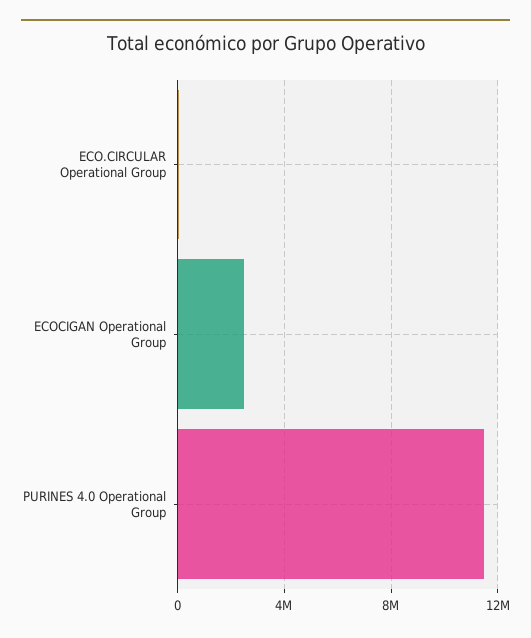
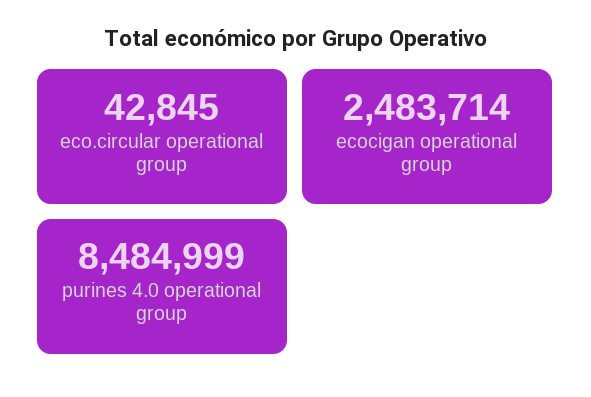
  {
    "ECO.CIRCULAR Operational Group": 42845,
    "ECOCIGAN Operational Group": 2483714,
-   "PURINES 4.0 Operational Group": 11500000
+   "PURINES 4.0 Operational Group": 8484999
  }

